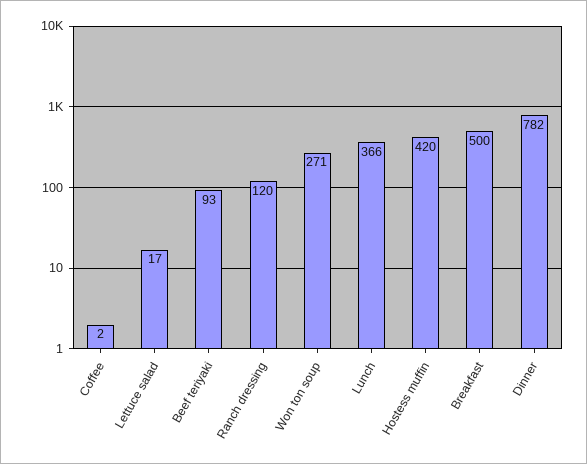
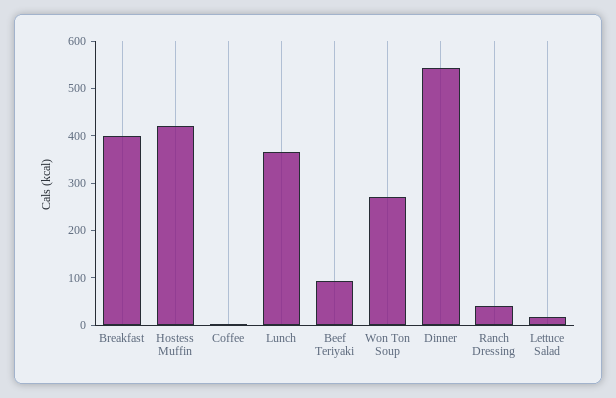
  {
    "Coffee": 2,
    "Lettuce salad": 17,
    "Beef teriyaki": 93,
-   "Ranch dressing": 120,
+   "Ranch dressing": 40,
    "Won ton soup": 271,
    "Lunch": 366,
    "Hostess muffin": 420,
-   "Breakfast": 500,
+   "Breakfast": 400,
-   "Dinner": 782
+   "Dinner": 540
  }

